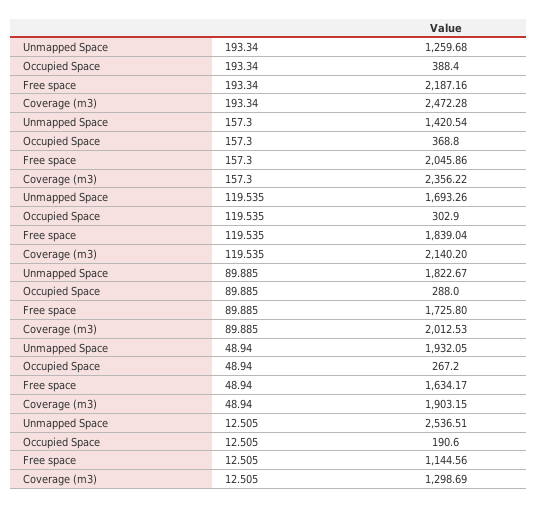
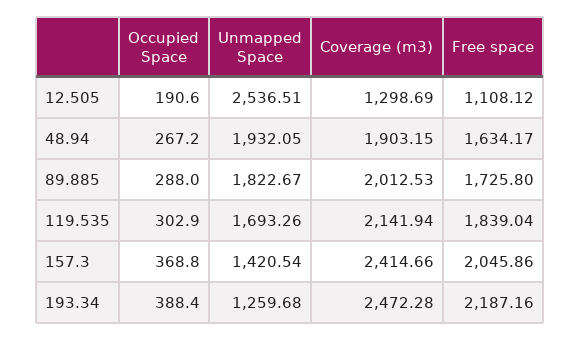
  {
    "Unmapped Space": {
      "193.34": 1259.68,
      "157.3": 1420.54,
      "119.535": 1693.26,
      "89.885": 1822.67,
      "48.94": 1932.05,
      "12.505": 2536.51
    },
    "Occupied Space": {
      "193.34": 388.4,
      "157.3": 368.8,
      "119.535": 302.9,
      "89.885": 288,
      "48.94": 267.2,
      "12.505": 190.6
    },
    "Free space": {
      "193.34": 2187.16,
      "157.3": 2045.86,
      "119.535": 1839.04,
      "89.885": 1725.8,
      "48.94": 1634.17,
-     "12.505": 1144.56
+     "12.505": 1108.12
    },
    "Coverage (m3)": {
      "193.34": 2472.28,
-     "157.3": 2356.22,
+     "157.3": 2414.66,
-     "119.535": 2140.2,
+     "119.535": 2141.94,
      "89.885": 2012.53,
      "48.94": 1903.15,
      "12.505": 1298.69
    }
  }

